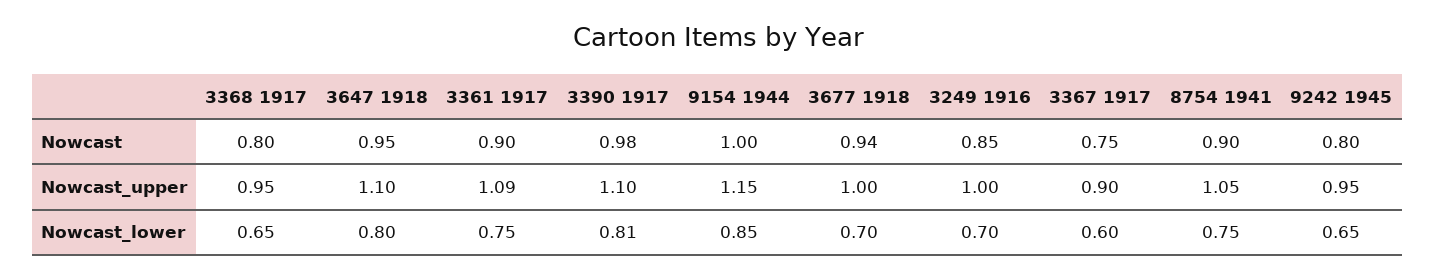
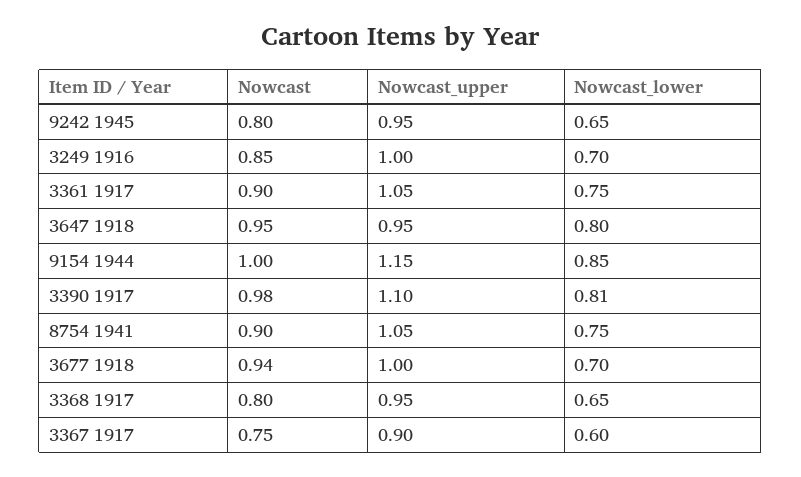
  {
    "3368 1917": {
      "Nowcast": 0.8,
      "Nowcast_upper": 0.95,
      "Nowcast_lower": 0.65
    },
    "3647 1918": {
      "Nowcast": 0.95,
-     "Nowcast_upper": 1.1,
+     "Nowcast_upper": 0.95,
      "Nowcast_lower": 0.8
    },
    "3361 1917": {
      "Nowcast": 0.9,
-     "Nowcast_upper": 1.09,
+     "Nowcast_upper": 1.05,
      "Nowcast_lower": 0.75
    },
    "3390 1917": {
      "Nowcast": 0.98,
      "Nowcast_upper": 1.1,
      "Nowcast_lower": 0.81
    },
    "9154 1944": {
      "Nowcast": 1,
      "Nowcast_upper": 1.15,
      "Nowcast_lower": 0.85
    },
    "3677 1918": {
      "Nowcast": 0.94,
      "Nowcast_upper": 1,
      "Nowcast_lower": 0.7
    },
    "3249 1916": {
      "Nowcast": 0.85,
      "Nowcast_upper": 1,
      "Nowcast_lower": 0.7
    },
    "3367 1917": {
      "Nowcast": 0.75,
      "Nowcast_upper": 0.9,
      "Nowcast_lower": 0.6
    },
    "8754 1941": {
      "Nowcast": 0.9,
      "Nowcast_upper": 1.05,
      "Nowcast_lower": 0.75
    },
    "9242 1945": {
      "Nowcast": 0.8,
      "Nowcast_upper": 0.95,
      "Nowcast_lower": 0.65
    }
  }

